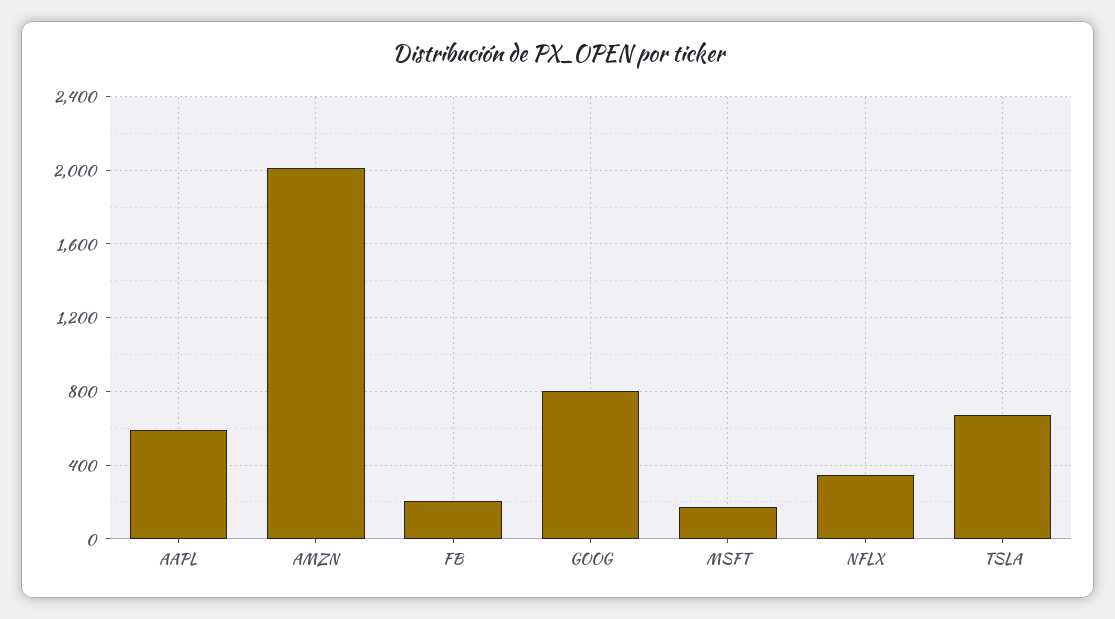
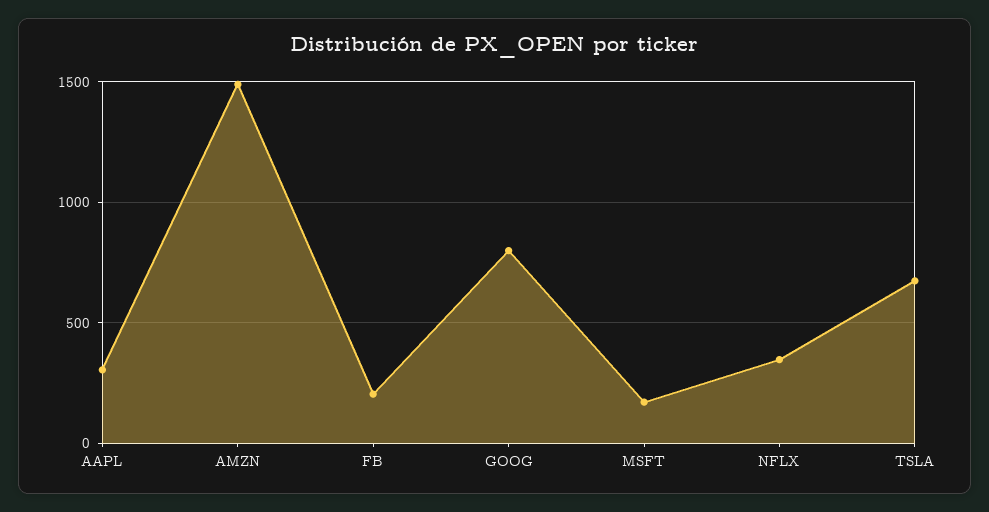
  {
-   "AAPL": 600,
+   "AAPL": 300,
-   "AMZN": 2000,
+   "AMZN": 1500,
    "FB": 200,
    "GOOG": 800,
    "MSFT": 150,
    "NFLX": 350,
    "TSLA": 650
  }

